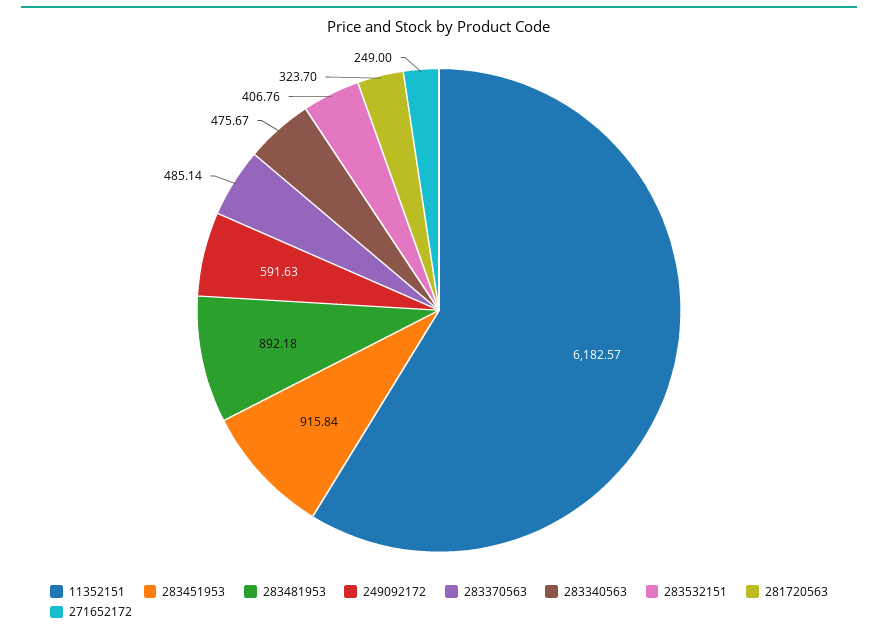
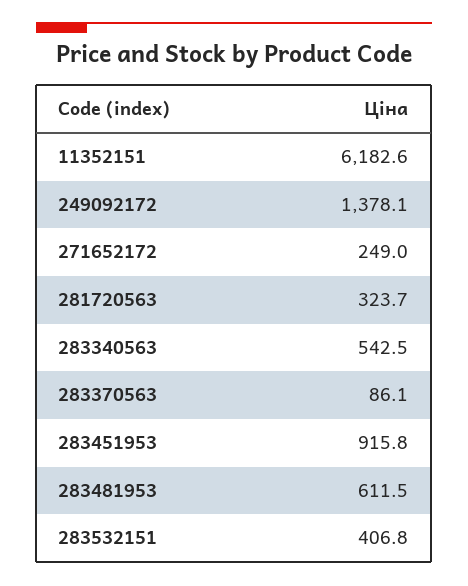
  {
    "11352151": 6182.57,
    "283451953": 915.84,
-   "283481953": 892.18,
+   "283481953": 611.5,
-   "249092172": 591.63,
+   "249092172": 1378.1,
-   "283370563": 485.14,
+   "283370563": 86.1,
-   "283340563": 475.67,
+   "283340563": 542.5,
    "283532151": 406.76,
    "281720563": 323.7,
    "271652172": 249
  }

